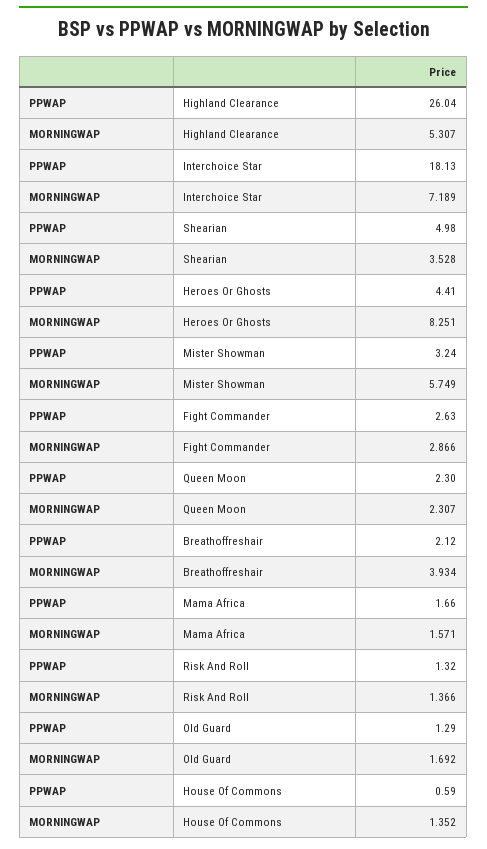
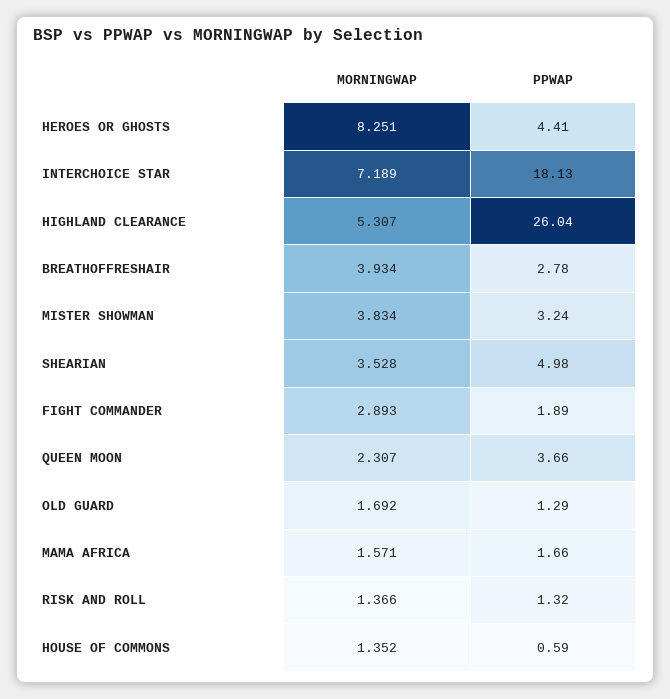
  {
    "PPWAP": {
      "Highland Clearance": 26.04,
      "Interchoice Star": 18.13,
      "Shearian": 4.98,
      "Heroes Or Ghosts": 4.41,
      "Mister Showman": 3.24,
-     "Fight Commander": 2.63,
+     "Fight Commander": 1.89,
-     "Queen Moon": 2.3,
+     "Queen Moon": 3.66,
-     "Breathoffreshair": 2.12,
+     "Breathoffreshair": 2.78,
      "Mama Africa": 1.66,
      "Risk And Roll": 1.32,
      "Old Guard": 1.29,
      "House Of Commons": 0.59
    },
    "MORNINGWAP": {
      "Highland Clearance": 5.307,
      "Interchoice Star": 7.189,
      "Shearian": 3.528,
      "Heroes Or Ghosts": 8.251,
-     "Mister Showman": 5.749,
+     "Mister Showman": 3.834,
-     "Fight Commander": 2.866,
+     "Fight Commander": 2.893,
      "Queen Moon": 2.307,
      "Breathoffreshair": 3.934,
      "Mama Africa": 1.571,
      "Risk And Roll": 1.366,
      "Old Guard": 1.692,
      "House Of Commons": 1.352
    }
  }

